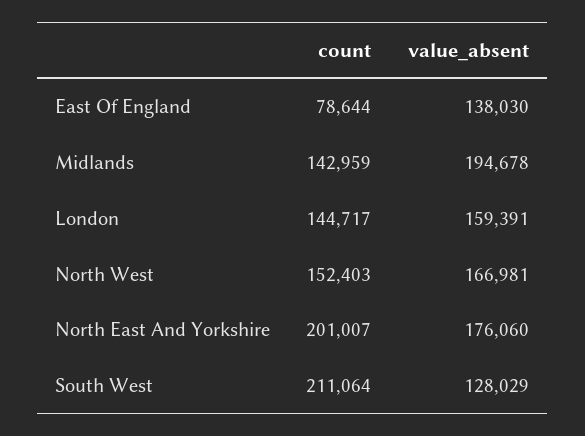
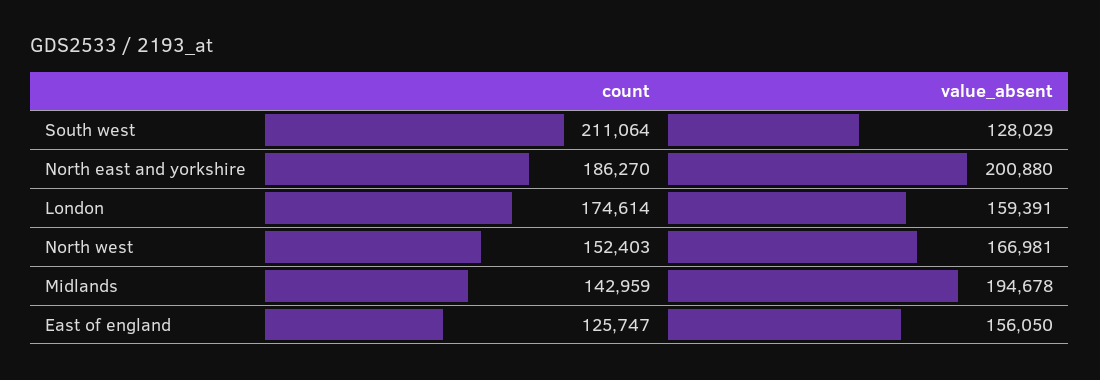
  {
    "count": {
-     "East Of England": 78644,
+     "East Of England": 125747,
      "Midlands": 142959,
-     "London": 144717,
+     "London": 174614,
      "North West": 152403,
-     "North East And Yorkshire": 201007,
+     "North East And Yorkshire": 186270,
      "South West": 211064
    },
    "value_absent": {
-     "East Of England": 138030,
+     "East Of England": 156050,
      "Midlands": 194678,
      "London": 159391,
      "North West": 166981,
-     "North East And Yorkshire": 176060,
+     "North East And Yorkshire": 200880,
      "South West": 128029
    }
  }

